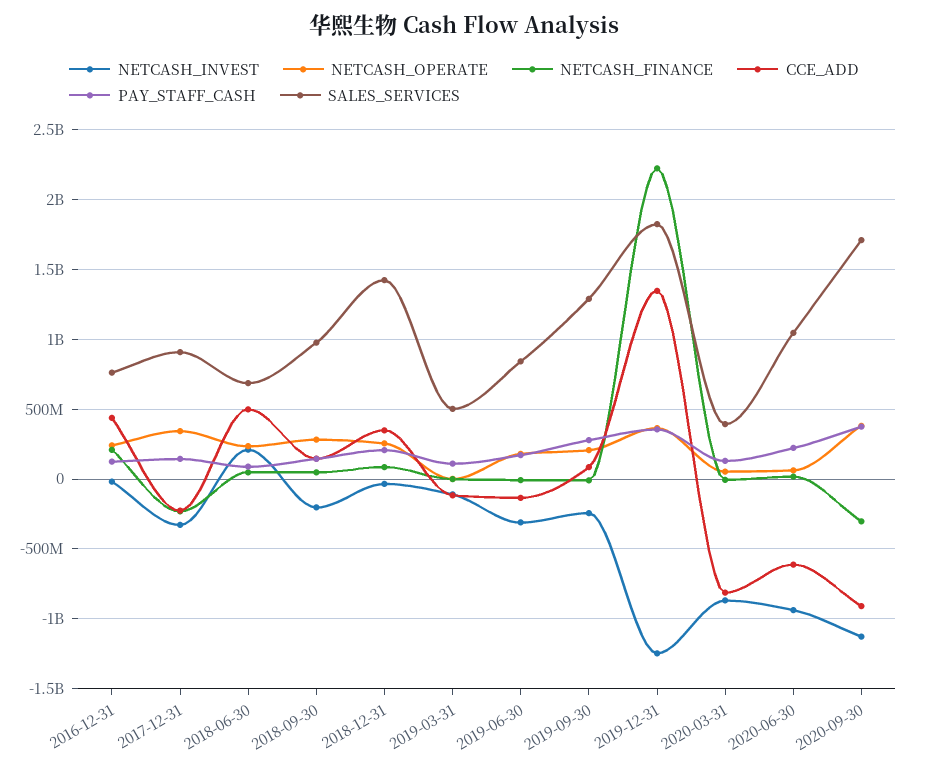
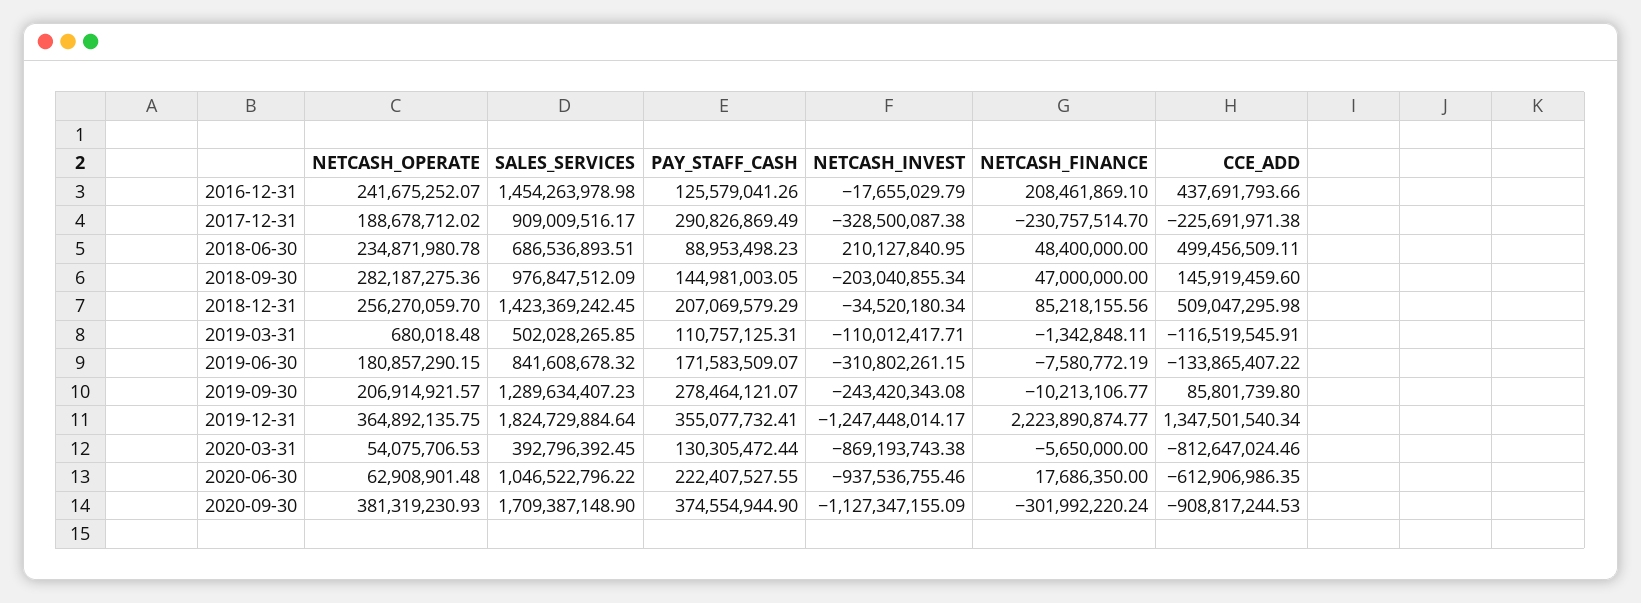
  {
    "NETCASH_INVEST": {
      "2016-12-31": -17655029.79,
      "2017-12-31": -328500087.38,
      "2018-06-30": 210127840.95,
      "2018-09-30": -203040855.34,
      "2018-12-31": -34520180.34,
      "2019-03-31": -110012417.71,
      "2019-06-30": -310802261.15,
      "2019-09-30": -243420343.08,
      "2019-12-31": -1247448014.17,
      "2020-03-31": -869193743.38,
      "2020-06-30": -937536755.46,
      "2020-09-30": -1127347155.09
    },
    "NETCASH_OPERATE": {
      "2016-12-31": 241675252.07,
-     "2017-12-31": 350000000,
+     "2017-12-31": 188678712.02,
      "2018-06-30": 234871980.78,
      "2018-09-30": 282187275.36,
      "2018-12-31": 256270059.7,
      "2019-03-31": 680018.48,
      "2019-06-30": 180857290.15,
      "2019-09-30": 206914921.57,
      "2019-12-31": 364892135.75,
      "2020-03-31": 54075706.53,
      "2020-06-30": 62908901.48,
      "2020-09-30": 381319230.93
    },
    "NETCASH_FINANCE": {
      "2016-12-31": 208461869.1,
      "2017-12-31": -230757514.7,
      "2018-06-30": 48400000,
      "2018-09-30": 47000000,
      "2018-12-31": 85218155.56,
      "2019-03-31": -1342848.11,
      "2019-06-30": -7580772.19,
      "2019-09-30": -10213106.77,
      "2019-12-31": 2223890874.77,
      "2020-03-31": -5650000,
      "2020-06-30": 17686350,
      "2020-09-30": -301992220.24
    },
    "CCE_ADD": {
      "2016-12-31": 437691793.66,
      "2017-12-31": -225691971.38,
      "2018-06-30": 499456509.11,
      "2018-09-30": 145919459.6,
-     "2018-12-31": 350000000,
+     "2018-12-31": 509047295.98,
      "2019-03-31": -116519545.91,
      "2019-06-30": -133865407.22,
      "2019-09-30": 85801739.8,
      "2019-12-31": 1347501540.34,
      "2020-03-31": -812647024.46,
      "2020-06-30": -612906986.35,
      "2020-09-30": -908817244.53
    },
    "PAY_STAFF_CASH": {
      "2016-12-31": 125579041.26,
-     "2017-12-31": 150000000,
+     "2017-12-31": 290826869.49,
      "2018-06-30": 88953498.23,
      "2018-09-30": 144981003.05,
      "2018-12-31": 207069579.29,
      "2019-03-31": 110757125.31,
      "2019-06-30": 171583509.07,
      "2019-09-30": 278464121.07,
      "2019-12-31": 355077732.41,
      "2020-03-31": 130305472.44,
      "2020-06-30": 222407527.55,
      "2020-09-30": 374554944.9
    },
    "SALES_SERVICES": {
-     "2016-12-31": 750000000,
+     "2016-12-31": 1454263978.98,
      "2017-12-31": 909009516.17,
      "2018-06-30": 686536893.51,
      "2018-09-30": 976847512.09,
      "2018-12-31": 1423369242.45,
      "2019-03-31": 502028265.85,
      "2019-06-30": 841608678.32,
      "2019-09-30": 1289634407.23,
      "2019-12-31": 1824729884.64,
      "2020-03-31": 392796392.45,
      "2020-06-30": 1046522796.22,
      "2020-09-30": 1709387148.9
    }
  }

